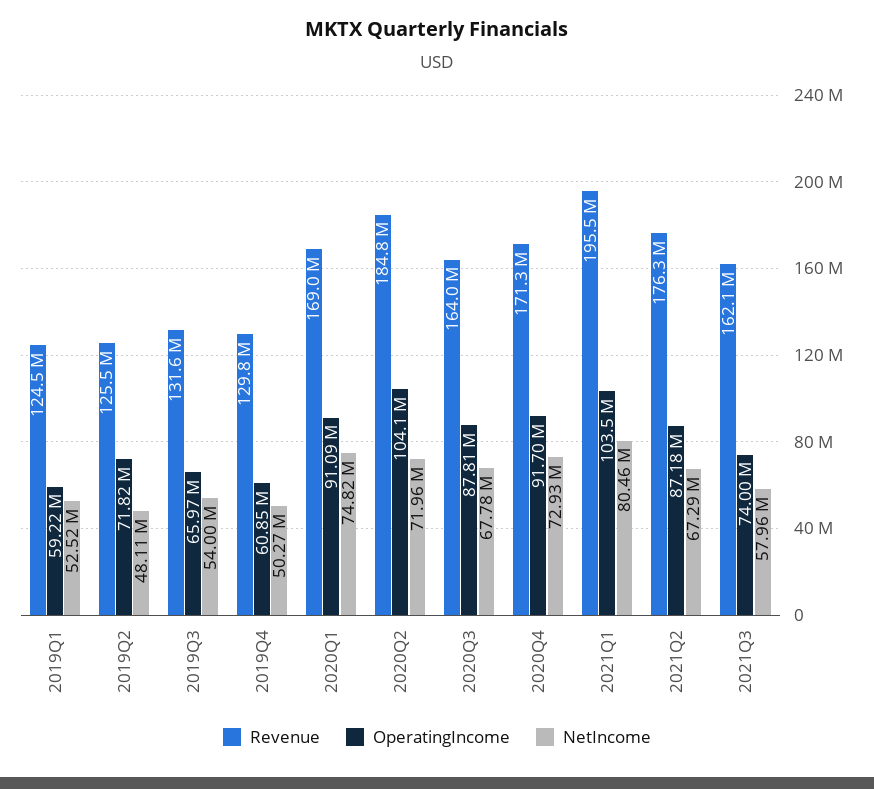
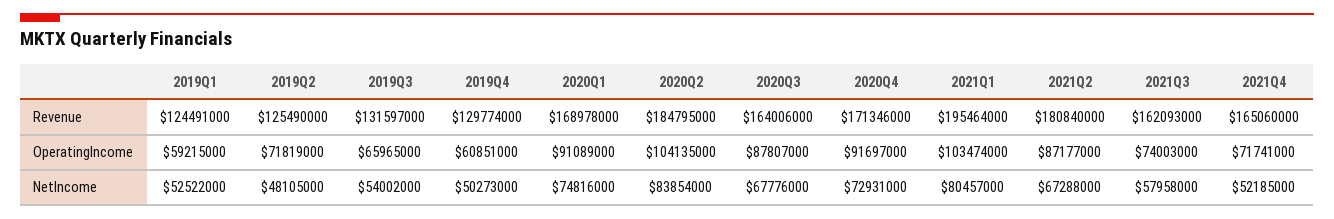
  {
    "Revenue": {
      "2019Q1": 124491000,
      "2019Q2": 125490000,
      "2019Q3": 131597000,
      "2019Q4": 129774000,
      "2020Q1": 168978000,
      "2020Q2": 184795000,
      "2020Q3": 164006000,
      "2020Q4": 171346000,
      "2021Q1": 195464000,
-     "2021Q2": 176300000,
+     "2021Q2": 180840000,
-     "2021Q3": 162093000
+     "2021Q3": 162093000,
+     "2021Q4": 165060000
    },
    "OperatingIncome": {
      "2019Q1": 59215000,
      "2019Q2": 71819000,
      "2019Q3": 65965000,
      "2019Q4": 60851000,
      "2020Q1": 91089000,
      "2020Q2": 104135000,
      "2020Q3": 87807000,
      "2020Q4": 91697000,
      "2021Q1": 103474000,
      "2021Q2": 87177000,
-     "2021Q3": 74003000
+     "2021Q3": 74003000,
+     "2021Q4": 71741000
    },
    "NetIncome": {
      "2019Q1": 52522000,
      "2019Q2": 48105000,
      "2019Q3": 54002000,
      "2019Q4": 50273000,
      "2020Q1": 74816000,
-     "2020Q2": 71960000,
+     "2020Q2": 83854000,
      "2020Q3": 67776000,
      "2020Q4": 72931000,
      "2021Q1": 80457000,
      "2021Q2": 67288000,
-     "2021Q3": 57958000
+     "2021Q3": 57958000,
+     "2021Q4": 52185000
    }
  }

